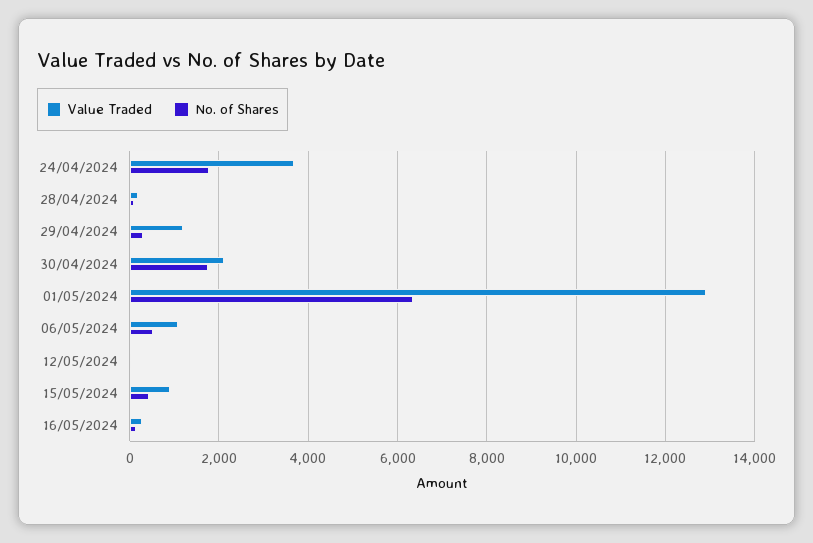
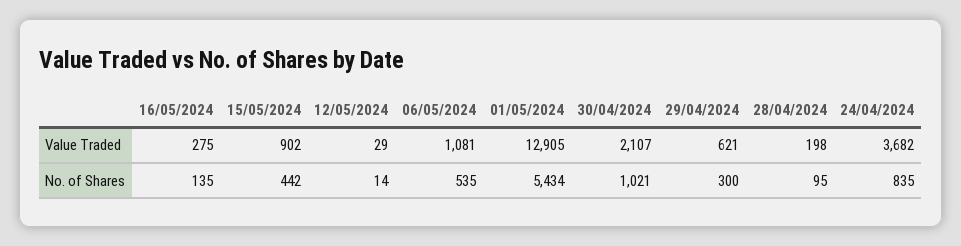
  {
    "Value Traded": {
      "24/04/2024": 3682,
      "28/04/2024": 198,
-     "29/04/2024": 1200,
+     "29/04/2024": 621,
      "30/04/2024": 2107,
      "01/05/2024": 12905,
      "06/05/2024": 1081,
      "12/05/2024": 29,
      "15/05/2024": 902,
      "16/05/2024": 275
    },
    "No. of Shares": {
-     "24/04/2024": 1800,
+     "24/04/2024": 835,
      "28/04/2024": 95,
      "29/04/2024": 300,
-     "30/04/2024": 1800,
+     "30/04/2024": 1021,
-     "01/05/2024": 6400,
+     "01/05/2024": 5434,
      "06/05/2024": 535,
      "12/05/2024": 14,
      "15/05/2024": 442,
      "16/05/2024": 135
    }
  }

